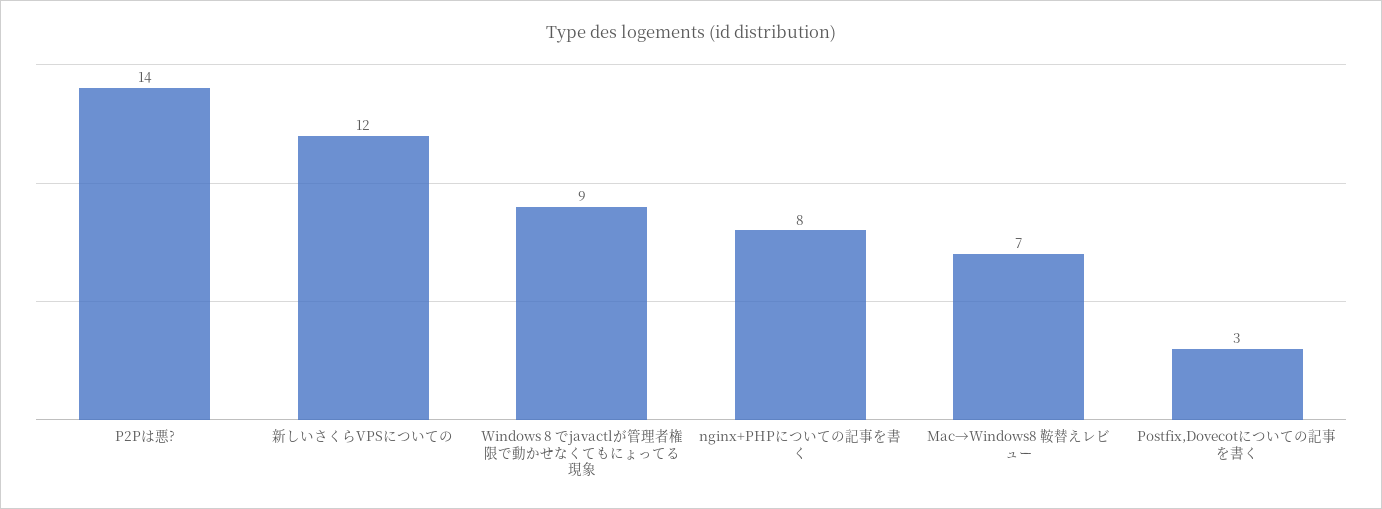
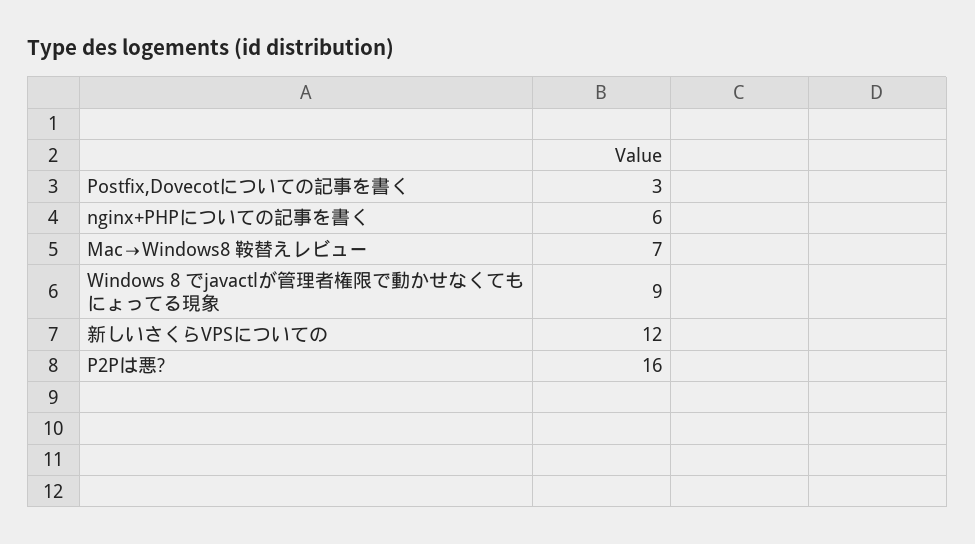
  {
-   "P2Pは悪?": 14,
+   "P2Pは悪?": 16,
    "新しいさくらVPSについての": 12,
    "Windows 8 でjavactlが管理者権限で動かせなくてもにょってる現象": 9,
-   "nginx+PHPについての記事を書く": 8,
+   "nginx+PHPについての記事を書く": 6,
    "Mac→Windows8 鞍替えレビュー": 7,
    "Postfix,Dovecotについての記事を書く": 3
  }

